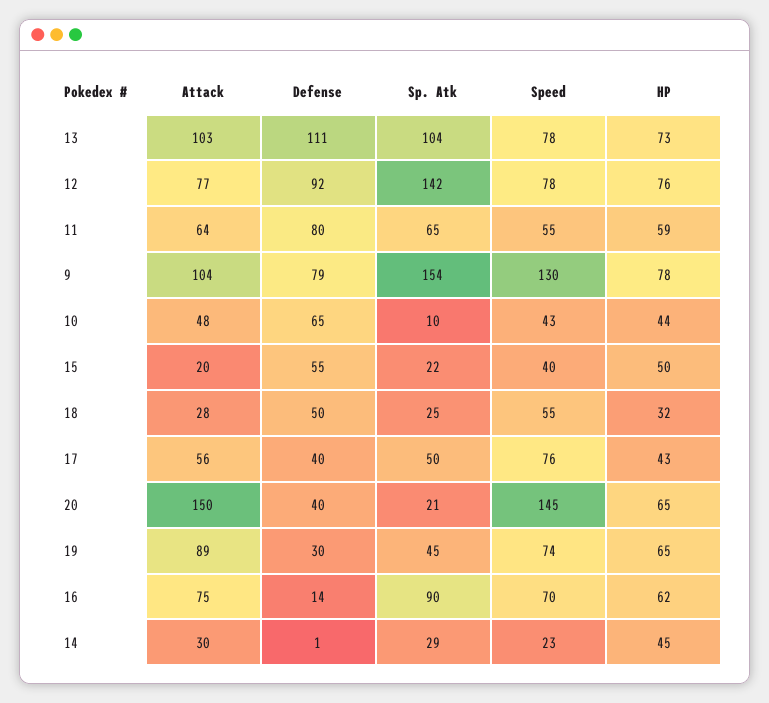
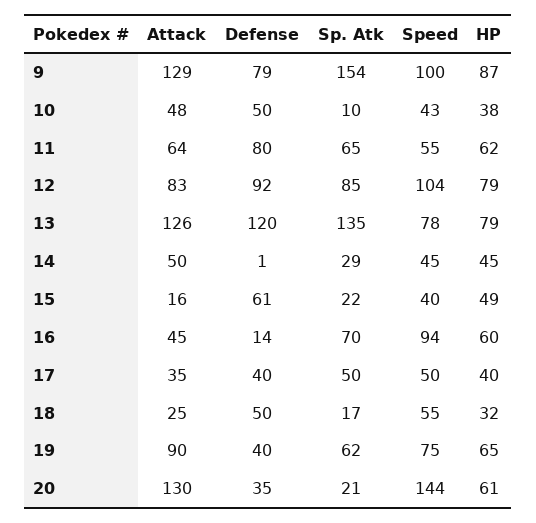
  {
    "Attack": {
-     "13": 103,
+     "13": 126,
-     "12": 77,
+     "12": 83,
      "11": 64,
-     "9": 104,
+     "9": 129,
      "10": 48,
-     "15": 20,
+     "15": 16,
-     "18": 28,
+     "18": 25,
-     "17": 56,
+     "17": 35,
-     "20": 150,
+     "20": 130,
-     "19": 89,
+     "19": 90,
-     "16": 75,
+     "16": 45,
-     "14": 30
+     "14": 50
    },
    "Defense": {
-     "13": 111,
+     "13": 120,
      "12": 92,
      "11": 80,
      "9": 79,
-     "10": 65,
+     "10": 50,
-     "15": 55,
+     "15": 61,
      "18": 50,
      "17": 40,
-     "20": 40,
+     "20": 35,
-     "19": 30,
+     "19": 40,
      "16": 14,
      "14": 1
    },
    "Sp. Atk": {
-     "13": 104,
+     "13": 135,
-     "12": 142,
+     "12": 85,
      "11": 65,
      "9": 154,
      "10": 10,
      "15": 22,
-     "18": 25,
+     "18": 17,
      "17": 50,
      "20": 21,
-     "19": 45,
+     "19": 62,
-     "16": 90,
+     "16": 70,
      "14": 29
    },
    "Speed": {
      "13": 78,
-     "12": 78,
+     "12": 104,
      "11": 55,
-     "9": 130,
+     "9": 100,
      "10": 43,
      "15": 40,
      "18": 55,
-     "17": 76,
+     "17": 50,
-     "20": 145,
+     "20": 144,
-     "19": 74,
+     "19": 75,
-     "16": 70,
+     "16": 94,
-     "14": 23
+     "14": 45
    },
    "HP": {
-     "13": 73,
+     "13": 79,
-     "12": 76,
+     "12": 79,
-     "11": 59,
+     "11": 62,
-     "9": 78,
+     "9": 87,
-     "10": 44,
+     "10": 38,
-     "15": 50,
+     "15": 49,
      "18": 32,
-     "17": 43,
+     "17": 40,
-     "20": 65,
+     "20": 61,
      "19": 65,
-     "16": 62,
+     "16": 60,
      "14": 45
    }
  }

